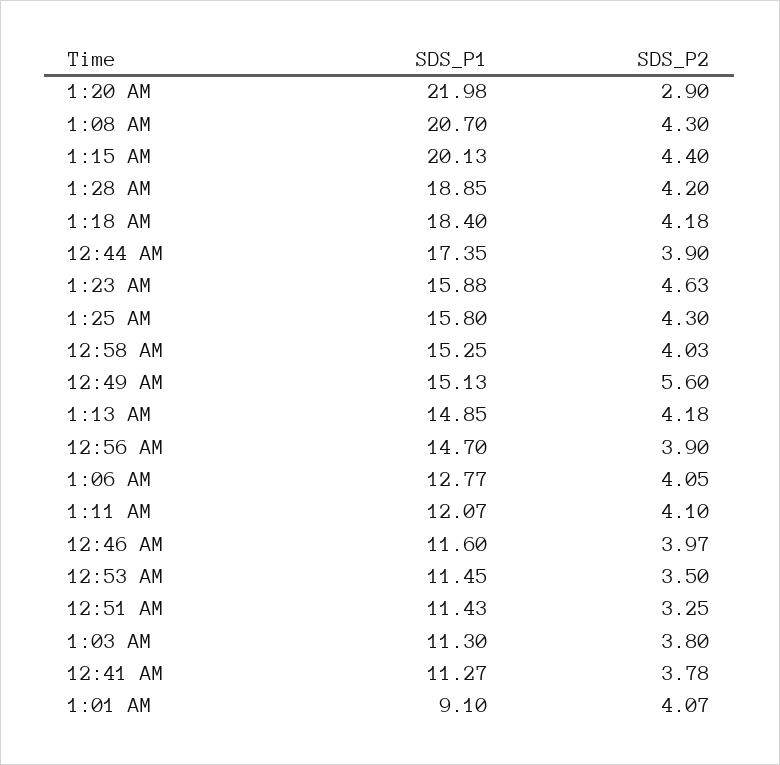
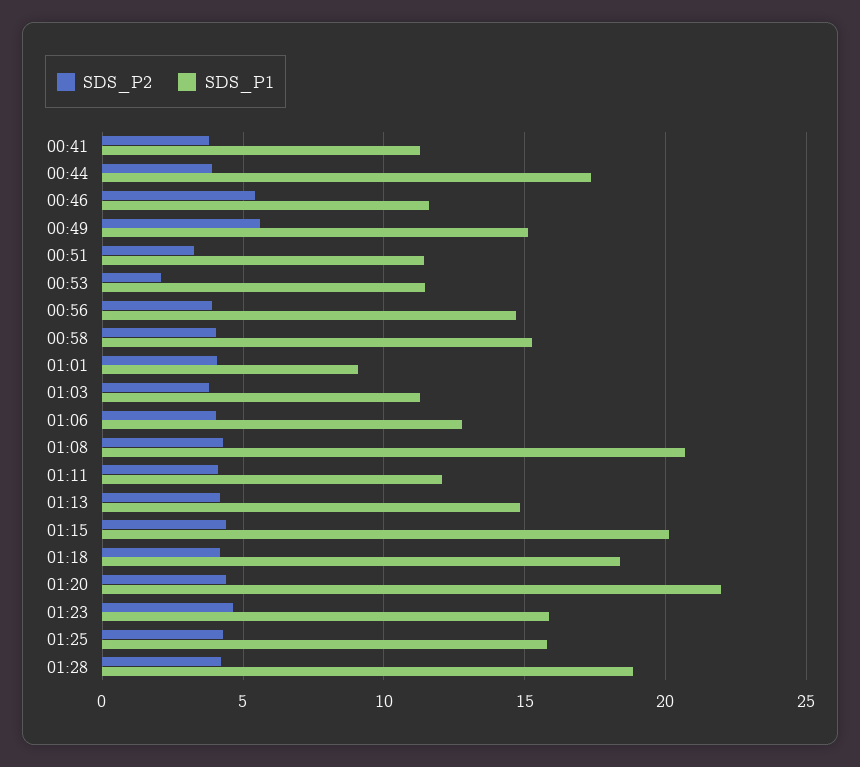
  {
    "SDS_P1": {
      "1:20 AM": 21.98,
      "1:08 AM": 20.7,
      "1:15 AM": 20.13,
      "1:28 AM": 18.85,
      "1:18 AM": 18.4,
      "12:44 AM": 17.35,
      "1:23 AM": 15.88,
      "1:25 AM": 15.8,
      "12:58 AM": 15.25,
      "12:49 AM": 15.13,
      "1:13 AM": 14.85,
      "12:56 AM": 14.7,
      "1:06 AM": 12.77,
      "1:11 AM": 12.07,
      "12:46 AM": 11.6,
      "12:53 AM": 11.45,
      "12:51 AM": 11.43,
      "1:03 AM": 11.3,
      "12:41 AM": 11.27,
      "1:01 AM": 9.1
    },
    "SDS_P2": {
-     "1:20 AM": 2.9,
+     "1:20 AM": 4.5,
      "1:08 AM": 4.3,
      "1:15 AM": 4.4,
      "1:28 AM": 4.2,
      "1:18 AM": 4.18,
      "12:44 AM": 3.9,
      "1:23 AM": 4.63,
      "1:25 AM": 4.3,
      "12:58 AM": 4.03,
      "12:49 AM": 5.6,
      "1:13 AM": 4.18,
      "12:56 AM": 3.9,
      "1:06 AM": 4.05,
      "1:11 AM": 4.1,
-     "12:46 AM": 3.97,
+     "12:46 AM": 5.5,
-     "12:53 AM": 3.5,
+     "12:53 AM": 2,
      "12:51 AM": 3.25,
      "1:03 AM": 3.8,
      "12:41 AM": 3.78,
      "1:01 AM": 4.07
    }
  }

